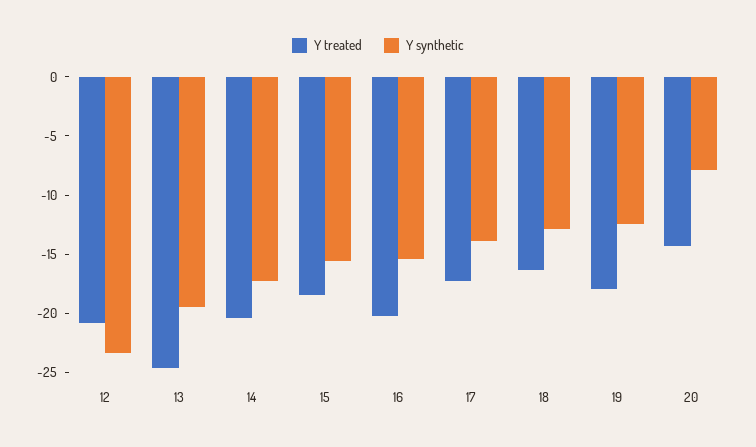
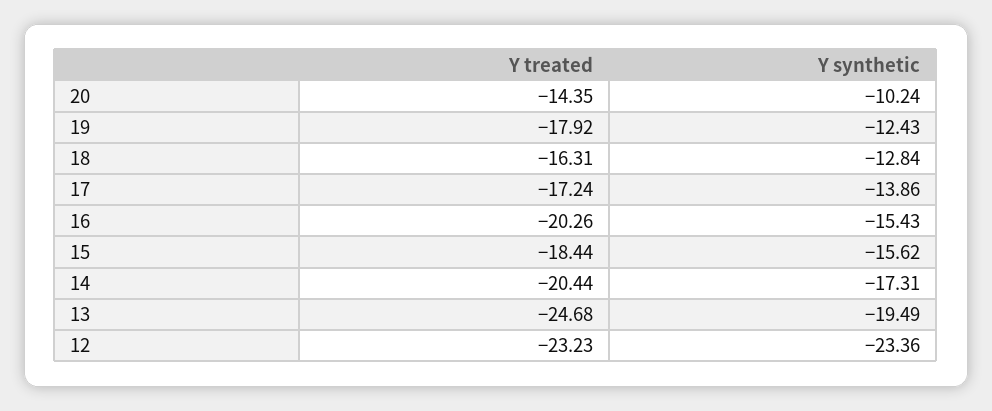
  {
    "Y treated": {
-     "12": -21,
+     "12": -23.23,
      "13": -24.68,
      "14": -20.44,
      "15": -18.44,
      "16": -20.26,
      "17": -17.24,
      "18": -16.31,
      "19": -17.92,
      "20": -14.35
    },
    "Y synthetic": {
      "12": -23.36,
      "13": -19.49,
      "14": -17.31,
      "15": -15.62,
      "16": -15.43,
      "17": -13.86,
      "18": -12.84,
      "19": -12.43,
-     "20": -8
+     "20": -10.24
    }
  }

